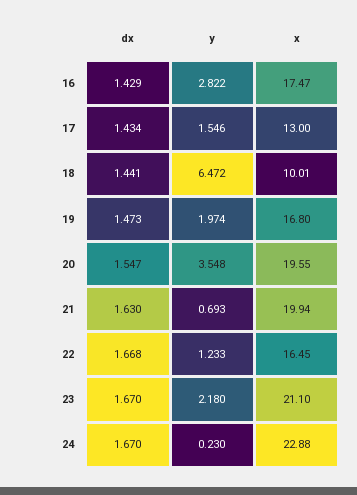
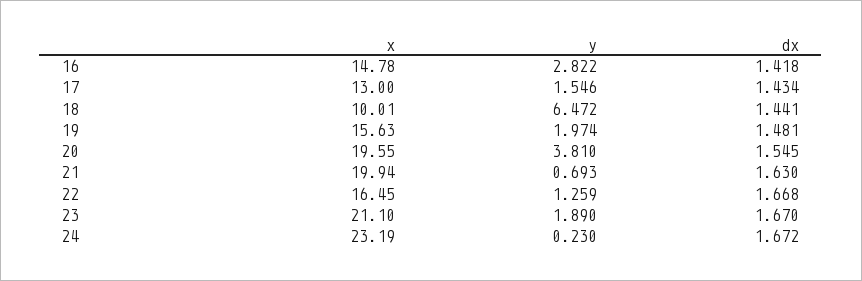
  {
    "dx": {
-     "16": 1.429,
+     "16": 1.418,
      "17": 1.434,
      "18": 1.441,
-     "19": 1.473,
+     "19": 1.481,
-     "20": 1.547,
+     "20": 1.545,
      "21": 1.63,
      "22": 1.668,
      "23": 1.67,
-     "24": 1.67
+     "24": 1.672
    },
    "y": {
      "16": 2.822,
      "17": 1.546,
      "18": 6.472,
      "19": 1.974,
-     "20": 3.548,
+     "20": 3.81,
      "21": 0.693,
-     "22": 1.233,
+     "22": 1.259,
-     "23": 2.18,
+     "23": 1.89,
      "24": 0.23
    },
    "x": {
-     "16": 17.47,
+     "16": 14.78,
      "17": 13,
      "18": 10.01,
-     "19": 16.8,
+     "19": 15.63,
      "20": 19.55,
      "21": 19.94,
      "22": 16.45,
      "23": 21.1,
-     "24": 22.88
+     "24": 23.19
    }
  }

